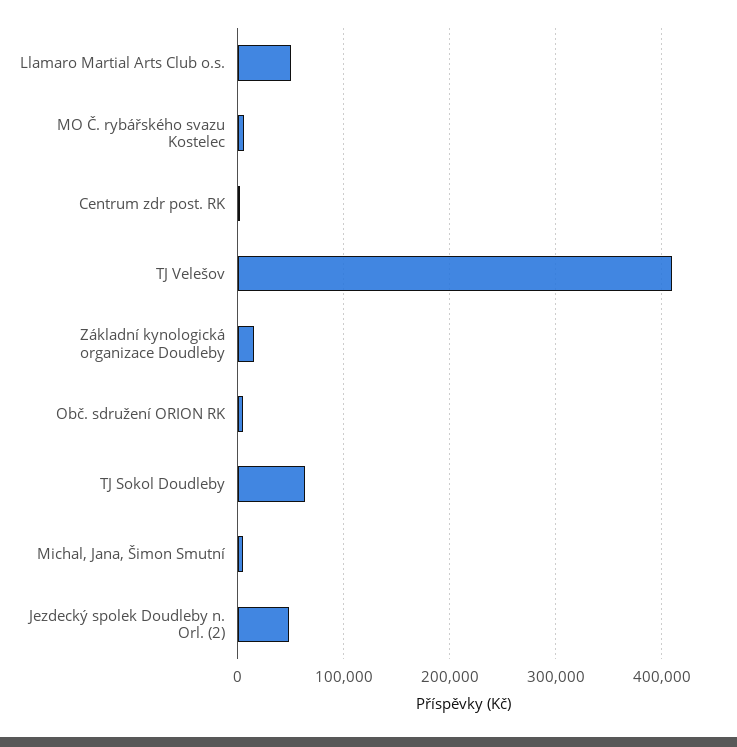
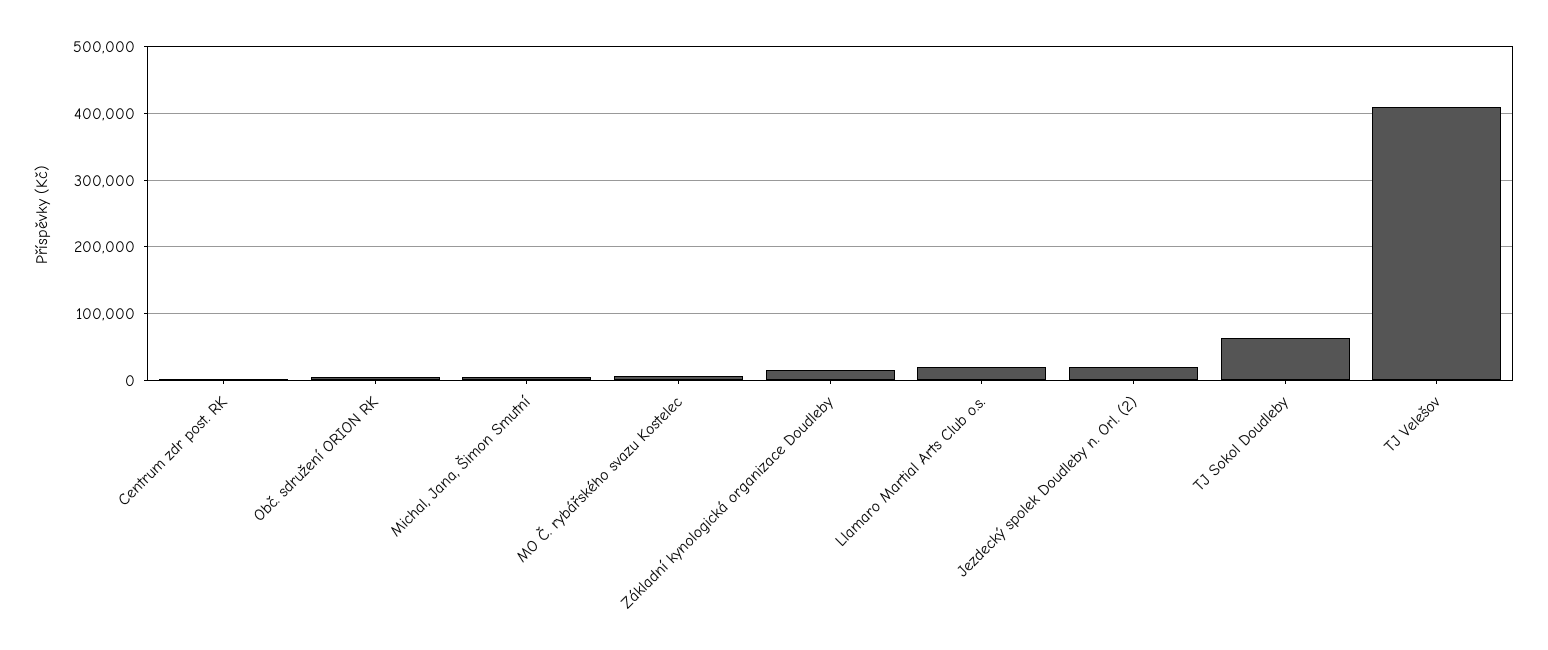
  {
-   "Llamaro Martial Arts Club o.s.": 50000,
+   "Llamaro Martial Arts Club o.s.": 20000,
    "MO Č. rybářského svazu Kostelec": 10000,
    "Centrum zdr post. RK": 0,
    "TJ Velešov": 410000,
    "Základní kynologická organizace Doudleby": 20000,
    "Obč. sdružení ORION RK": 10000,
    "TJ Sokol Doudleby": 60000,
    "Michal, Jana, Šimon Smutní": 10000,
-   "Jezdecký spolek Doudleby n. Orl. (2)": 50000
+   "Jezdecký spolek Doudleby n. Orl. (2)": 20000
  }

